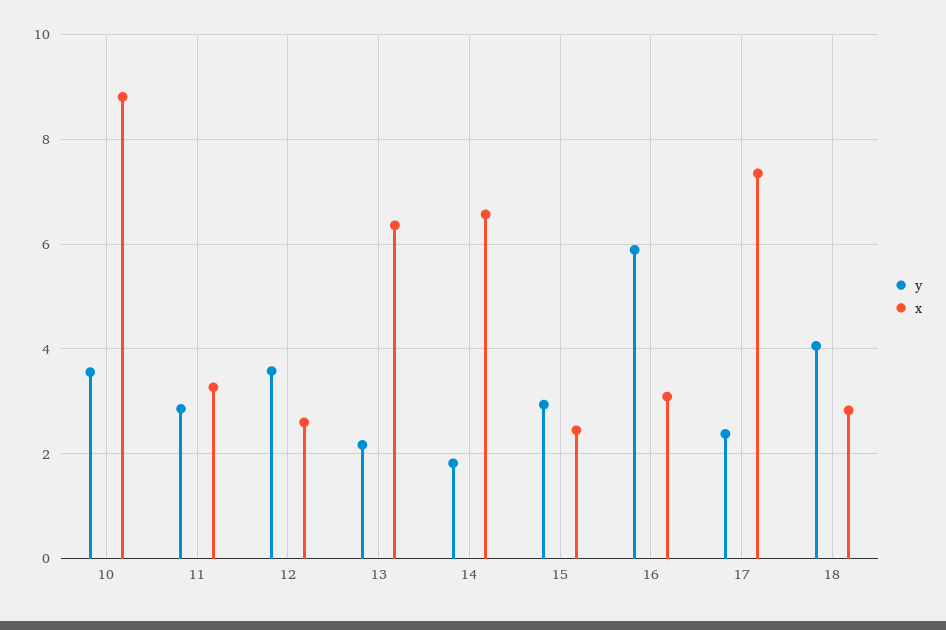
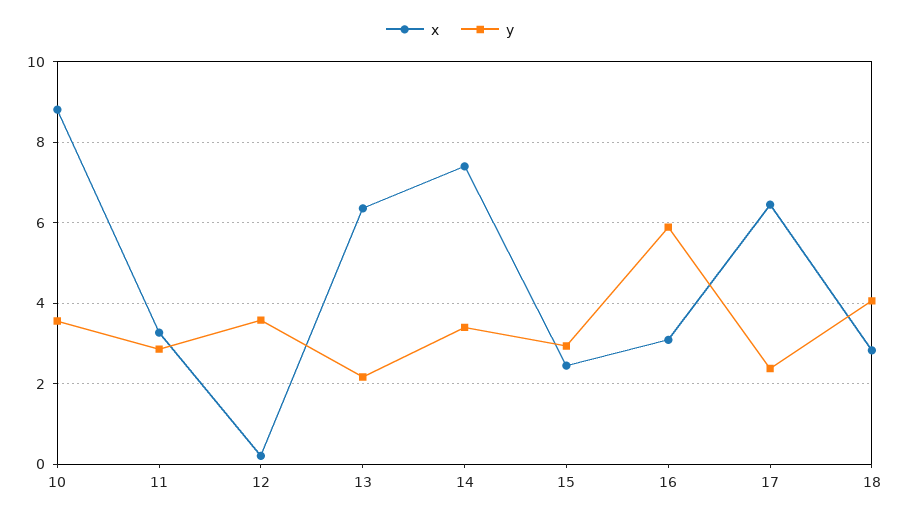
  {
    "y": {
      "10": 3.6,
      "11": 2.8,
      "12": 3.6,
      "13": 2.2,
-     "14": 1.8,
+     "14": 3.4,
      "15": 3,
      "16": 5.8,
      "17": 2.4,
      "18": 4
    },
    "x": {
      "10": 8.8,
      "11": 3.2,
-     "12": 2.6,
+     "12": 0.2,
      "13": 6.4,
-     "14": 6.6,
+     "14": 7.4,
      "15": 2.4,
      "16": 3,
-     "17": 7.4,
+     "17": 6.4,
      "18": 2.8
    }
  }

